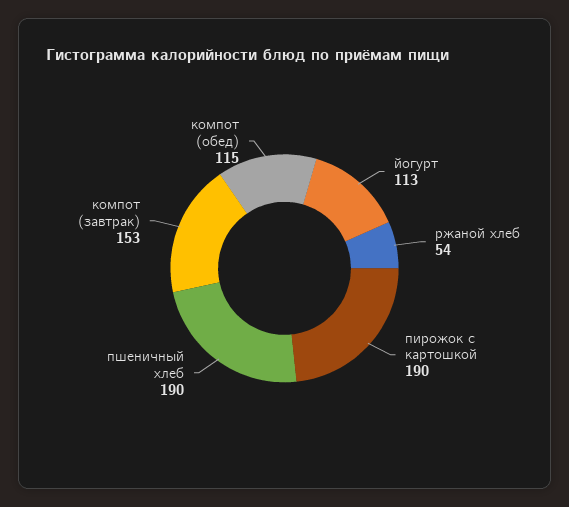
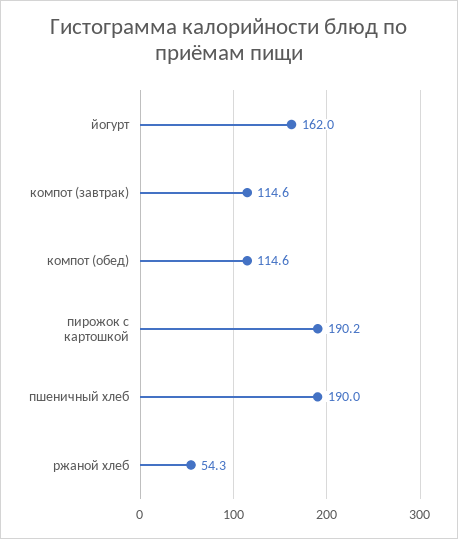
  {
-   "йогурт": 113,
+   "йогурт": 162,
    "ржаной хлеб": 54.3,
    "пирожок с картошкой": 190.2,
    "пшеничный хлеб": 190,
-   "компот (завтрак)": 153,
+   "компот (завтрак)": 114.6,
    "компот (обед)": 114.6
  }

